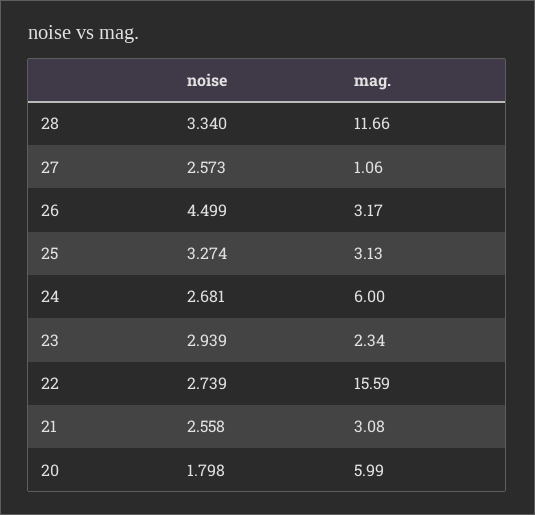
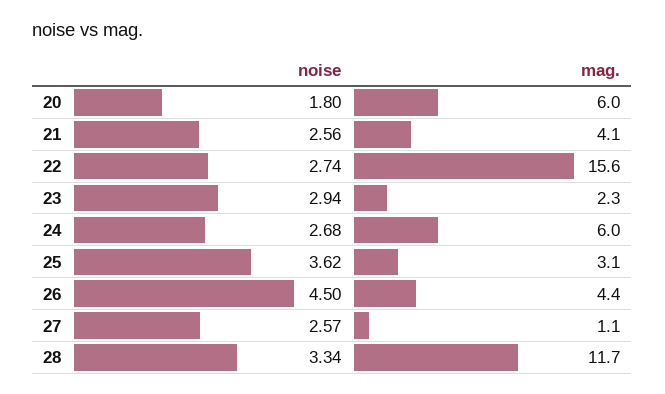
  {
    "noise": {
      "28": 3.34,
      "27": 2.573,
      "26": 4.499,
-     "25": 3.274,
+     "25": 3.62,
      "24": 2.681,
      "23": 2.939,
      "22": 2.739,
      "21": 2.558,
      "20": 1.798
    },
    "mag.": {
      "28": 11.66,
      "27": 1.06,
-     "26": 3.17,
+     "26": 4.4,
      "25": 3.13,
      "24": 6,
      "23": 2.34,
      "22": 15.59,
-     "21": 3.08,
+     "21": 4.1,
      "20": 5.99
    }
  }

